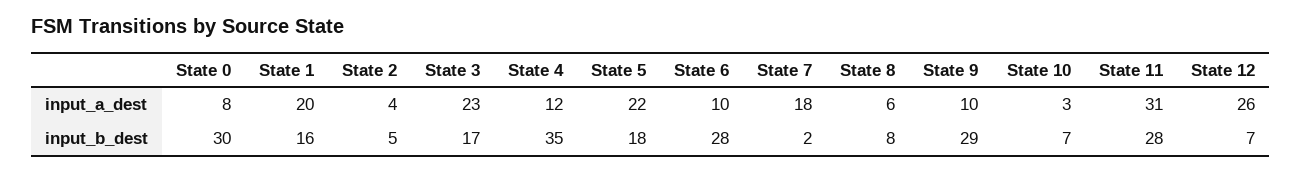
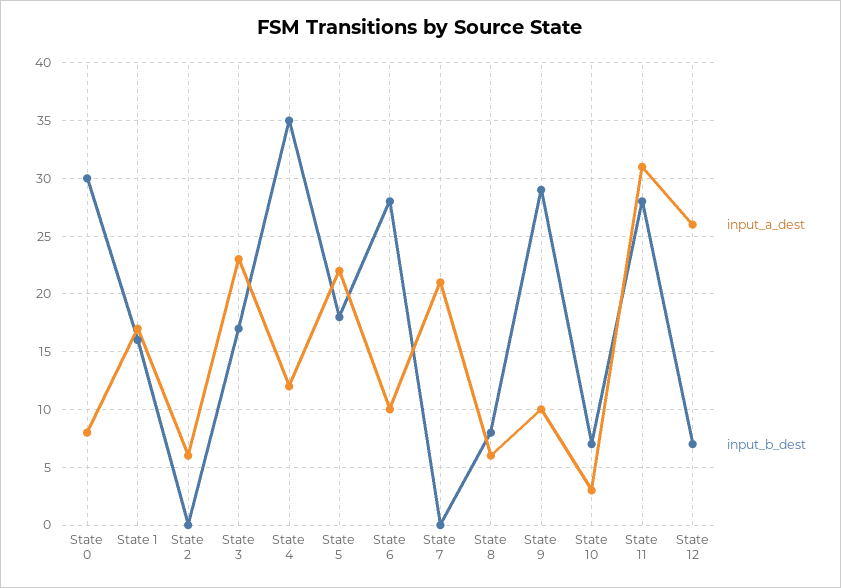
  {
    "input_a_dest": {
      "State 0": 8,
-     "State 1": 20,
+     "State 1": 17,
-     "State 2": 4,
+     "State 2": 6,
      "State 3": 23,
      "State 4": 12,
      "State 5": 22,
      "State 6": 10,
-     "State 7": 18,
+     "State 7": 21,
      "State 8": 6,
      "State 9": 10,
      "State 10": 3,
      "State 11": 31,
      "State 12": 26
    },
    "input_b_dest": {
      "State 0": 30,
      "State 1": 16,
-     "State 2": 5,
+     "State 2": 0,
      "State 3": 17,
      "State 4": 35,
      "State 5": 18,
      "State 6": 28,
-     "State 7": 2,
+     "State 7": 0,
      "State 8": 8,
      "State 9": 29,
      "State 10": 7,
      "State 11": 28,
      "State 12": 7
    }
  }

